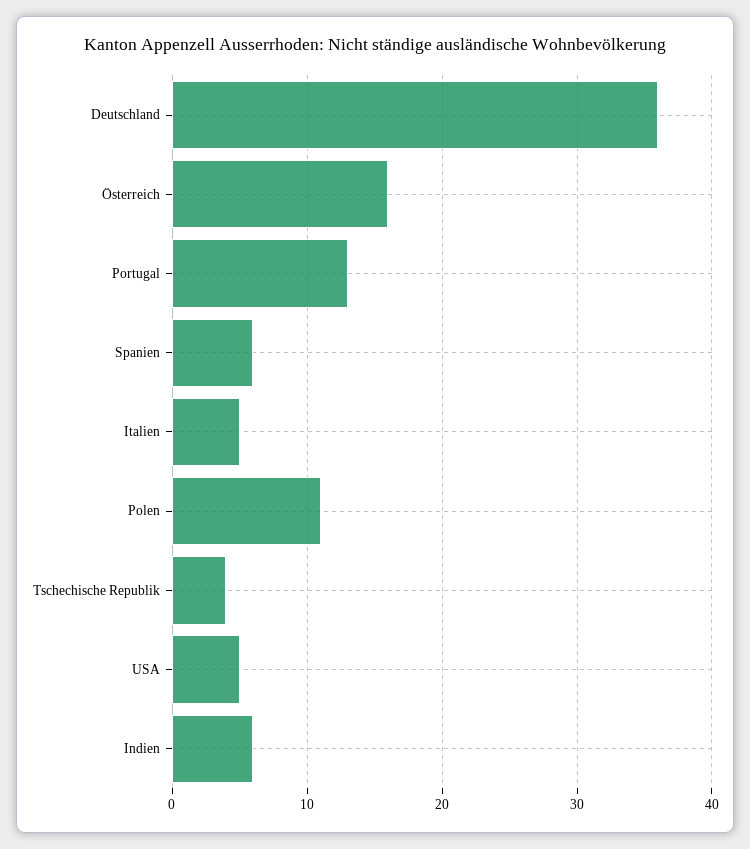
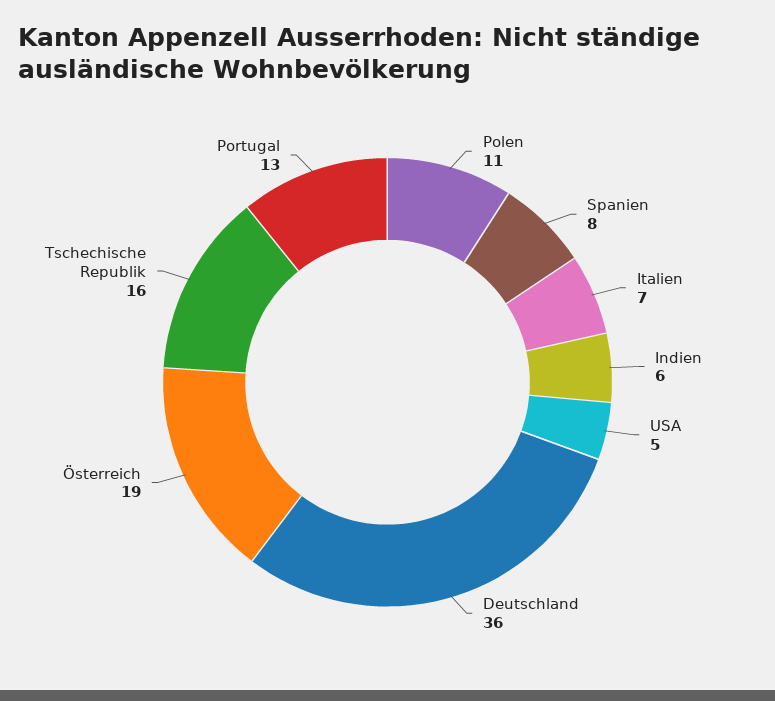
  {
    "Deutschland": 36,
-   "Österreich": 16,
+   "Österreich": 19,
    "Portugal": 13,
-   "Spanien": 6,
+   "Spanien": 8,
-   "Italien": 5,
+   "Italien": 7,
    "Polen": 11,
-   "Tschechische Republik": 4,
+   "Tschechische Republik": 16,
    "USA": 5,
    "Indien": 6
  }

